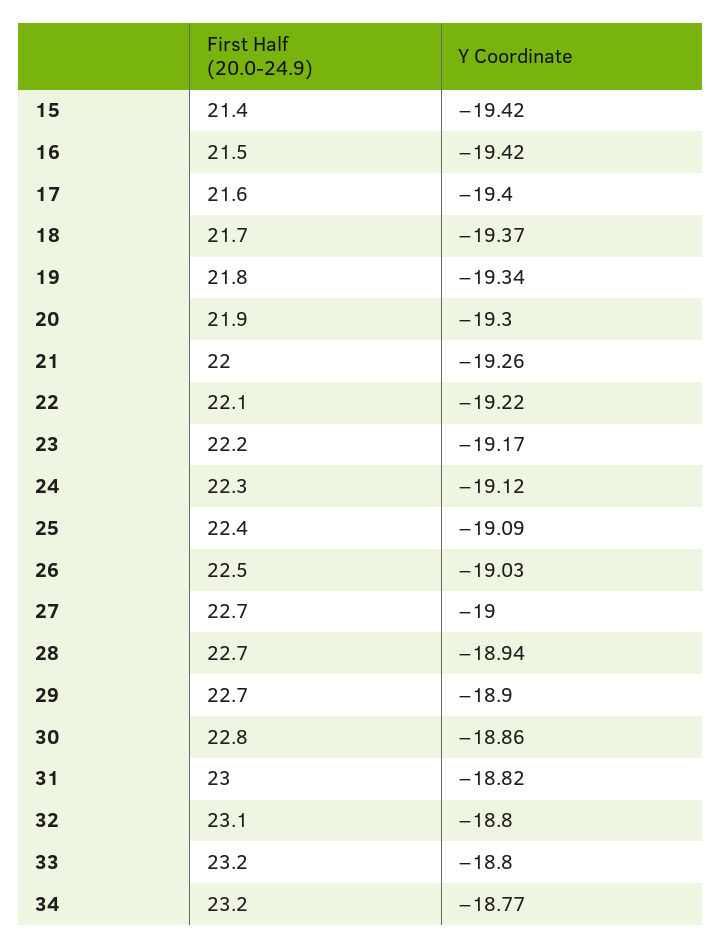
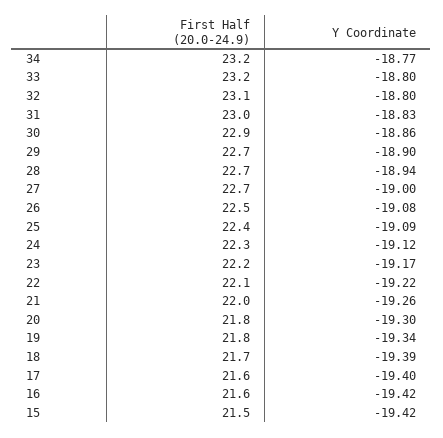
  {
    "First Half (20.0-24.9)": {
-     "15": 21.4,
+     "15": 21.5,
-     "16": 21.5,
+     "16": 21.6,
      "17": 21.6,
      "18": 21.7,
      "19": 21.8,
-     "20": 21.9,
+     "20": 21.8,
      "21": 22,
      "22": 22.1,
      "23": 22.2,
      "24": 22.3,
      "25": 22.4,
      "26": 22.5,
      "27": 22.7,
      "28": 22.7,
      "29": 22.7,
-     "30": 22.8,
+     "30": 22.9,
      "31": 23,
      "32": 23.1,
      "33": 23.2,
      "34": 23.2
    },
    "Y Coordinate": {
      "15": -19.42,
      "16": -19.42,
      "17": -19.4,
-     "18": -19.37,
+     "18": -19.39,
      "19": -19.34,
      "20": -19.3,
      "21": -19.26,
      "22": -19.22,
      "23": -19.17,
      "24": -19.12,
      "25": -19.09,
-     "26": -19.03,
+     "26": -19.08,
      "27": -19,
      "28": -18.94,
      "29": -18.9,
      "30": -18.86,
-     "31": -18.82,
+     "31": -18.83,
      "32": -18.8,
      "33": -18.8,
      "34": -18.77
    }
  }

